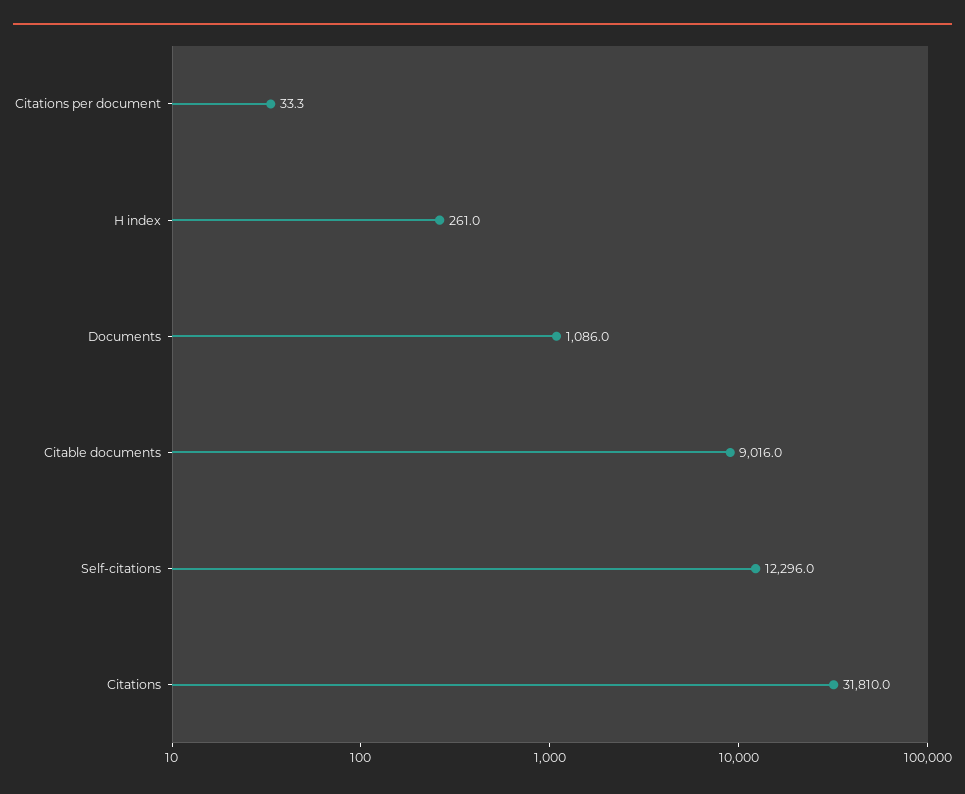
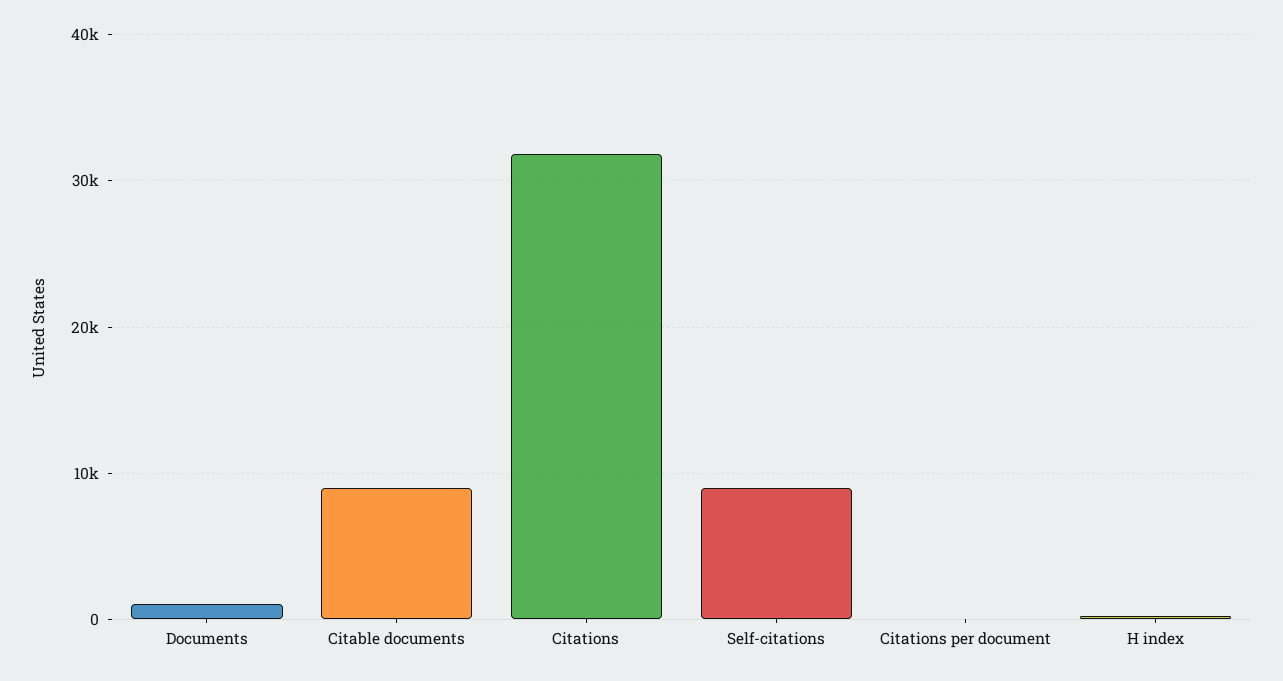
  {
    "Citations per document": 33.3,
    "H index": 261,
    "Documents": 1086,
    "Citable documents": 9016,
-   "Self-citations": 12296,
+   "Self-citations": 9000,
    "Citations": 31810
  }

